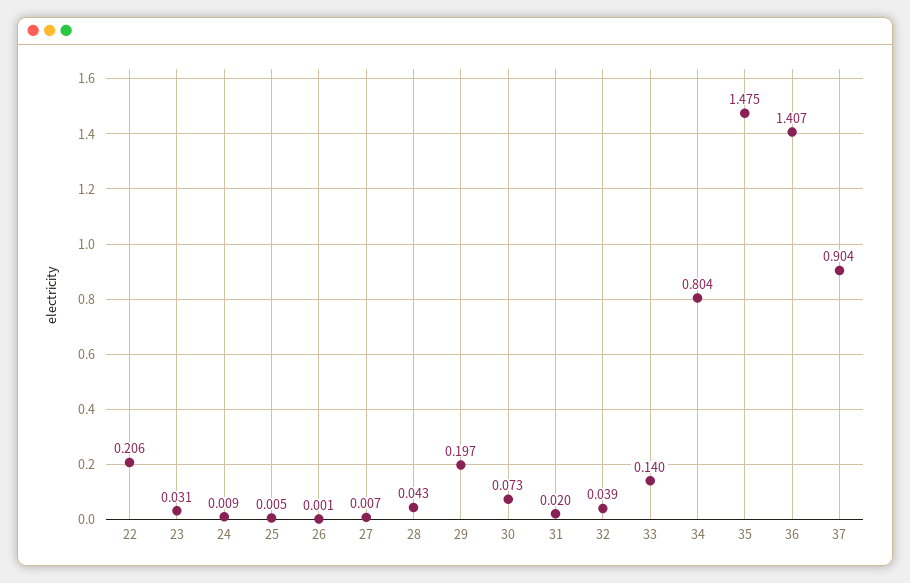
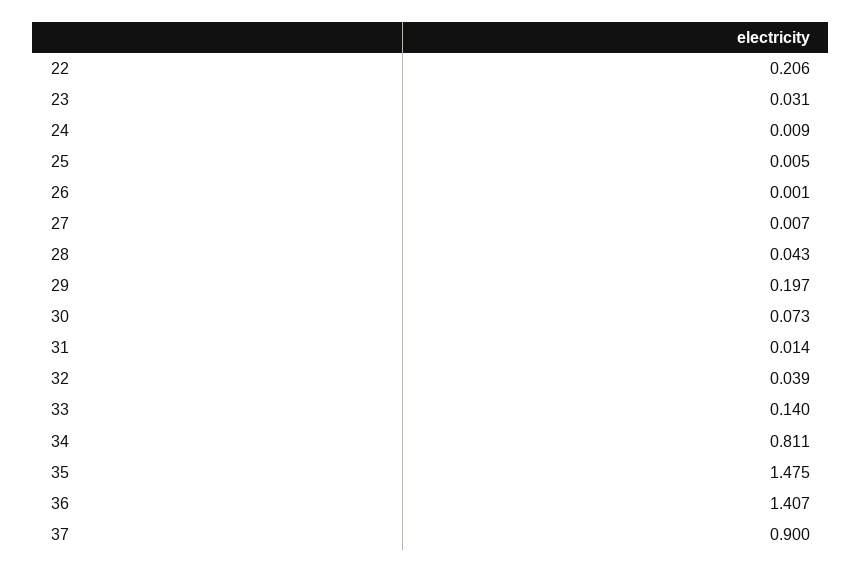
  {
    "22": 0.206,
    "23": 0.031,
    "24": 0.009,
    "25": 0.005,
    "26": 0.001,
    "27": 0.007,
    "28": 0.043,
    "29": 0.197,
    "30": 0.073,
-   "31": 0.02,
+   "31": 0.014,
    "32": 0.039,
    "33": 0.14,
-   "34": 0.804,
+   "34": 0.811,
    "35": 1.475,
    "36": 1.407,
-   "37": 0.904
+   "37": 0.9
  }

